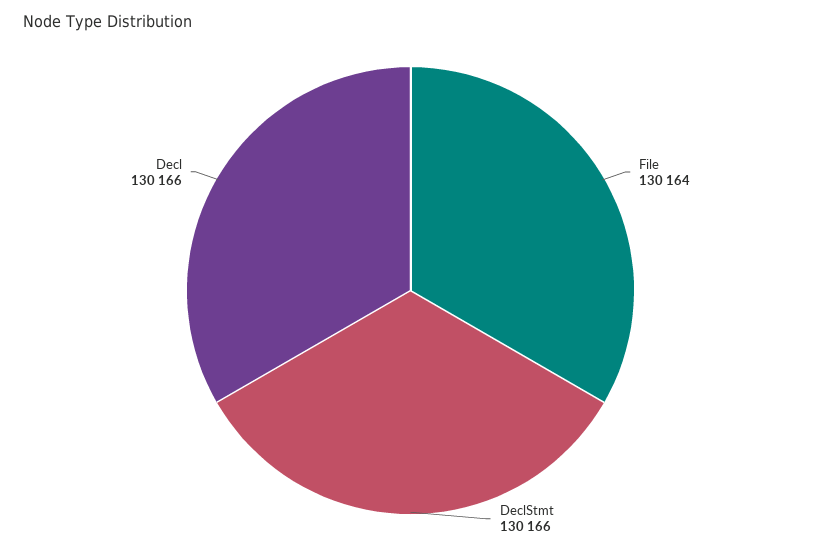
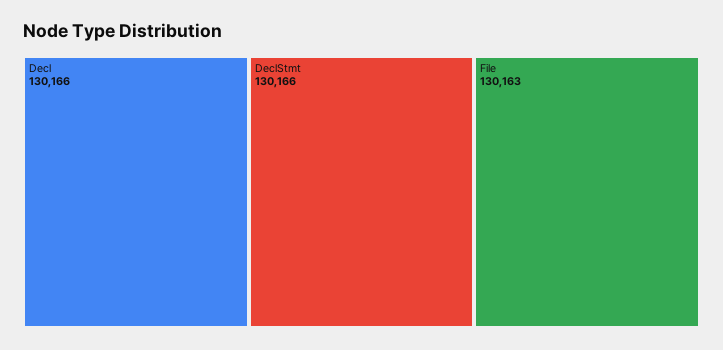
  {
-   "File": 130164,
+   "File": 130163,
    "DeclStmt": 130166,
    "Decl": 130166
  }

